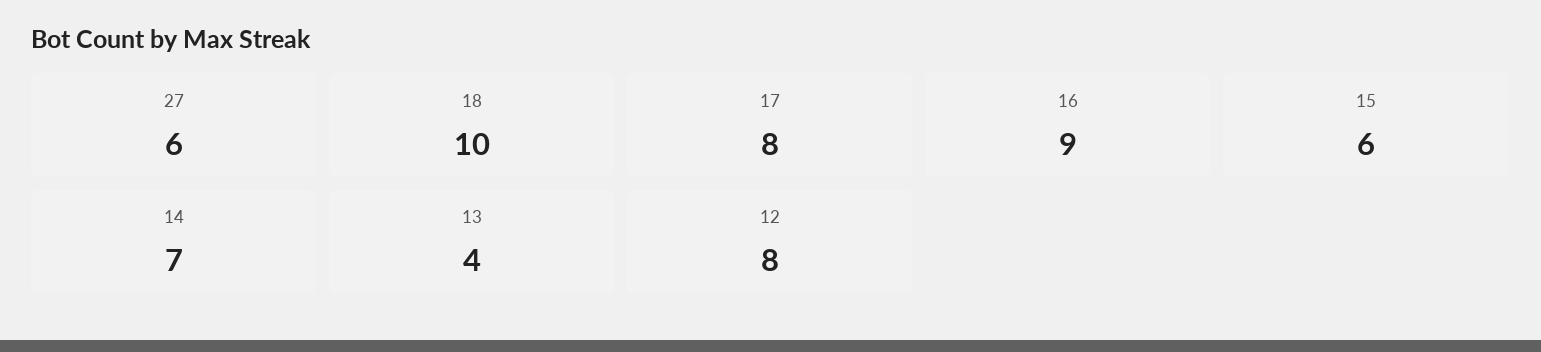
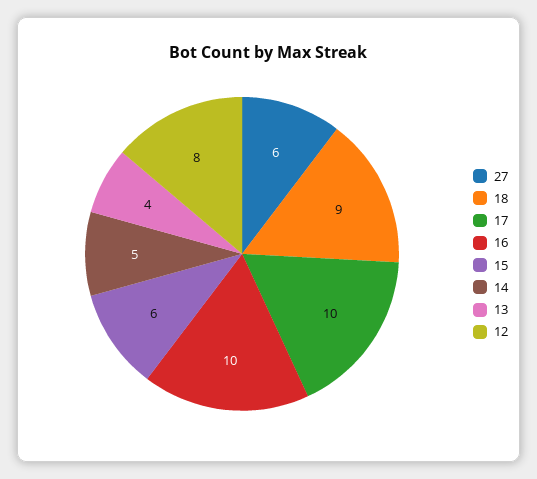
  {
    "27": 6,
-   "18": 10,
+   "18": 9,
-   "17": 8,
+   "17": 10,
-   "16": 9,
+   "16": 10,
    "15": 6,
-   "14": 7,
+   "14": 5,
    "13": 4,
    "12": 8
  }

